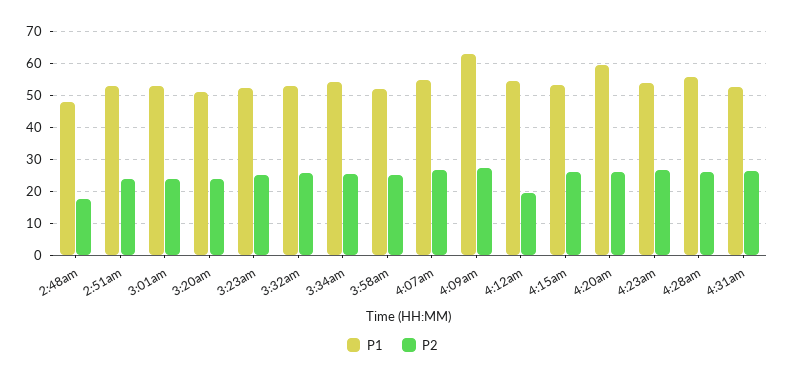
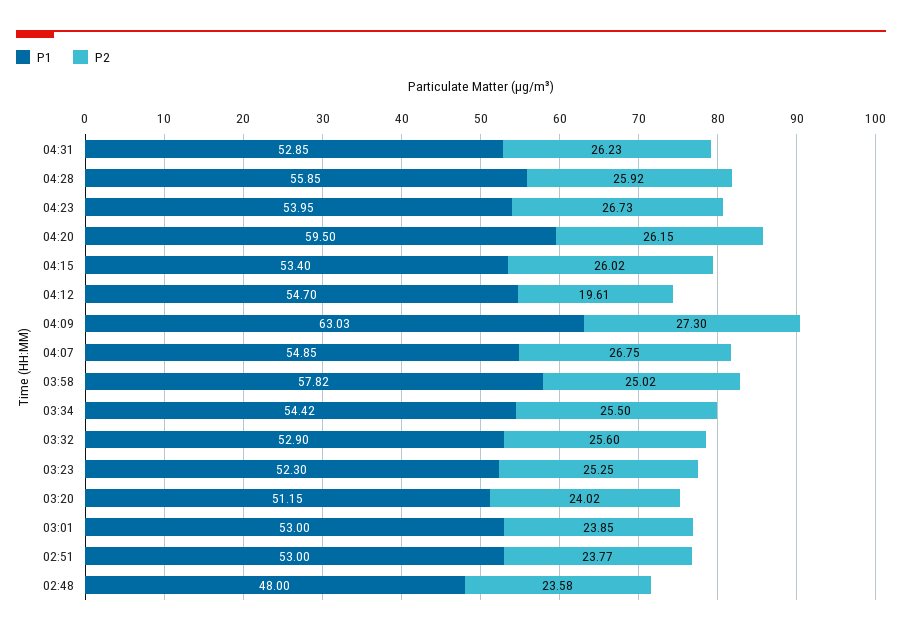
  {
    "P1": {
      "2:48am": 48,
      "2:51am": 53,
      "3:01am": 53,
      "3:20am": 51.15,
      "3:23am": 52.3,
      "3:32am": 52.9,
      "3:34am": 54.42,
-     "3:58am": 52,
+     "3:58am": 57.82,
      "4:07am": 54.85,
      "4:09am": 63.03,
      "4:12am": 54.7,
      "4:15am": 53.4,
      "4:20am": 59.5,
      "4:23am": 53.95,
      "4:28am": 55.85,
      "4:31am": 52.85
    },
    "P2": {
-     "2:48am": 18,
+     "2:48am": 23.58,
      "2:51am": 23.77,
      "3:01am": 23.85,
      "3:20am": 24.02,
      "3:23am": 25.25,
      "3:32am": 25.6,
      "3:34am": 25.5,
      "3:58am": 25.02,
      "4:07am": 26.75,
      "4:09am": 27.3,
      "4:12am": 19.61,
      "4:15am": 26.02,
      "4:20am": 26.15,
      "4:23am": 26.73,
      "4:28am": 25.92,
      "4:31am": 26.23
    }
  }

